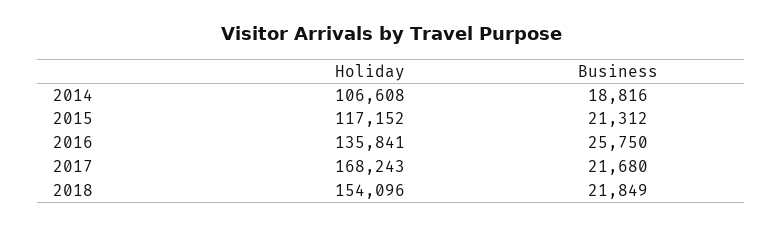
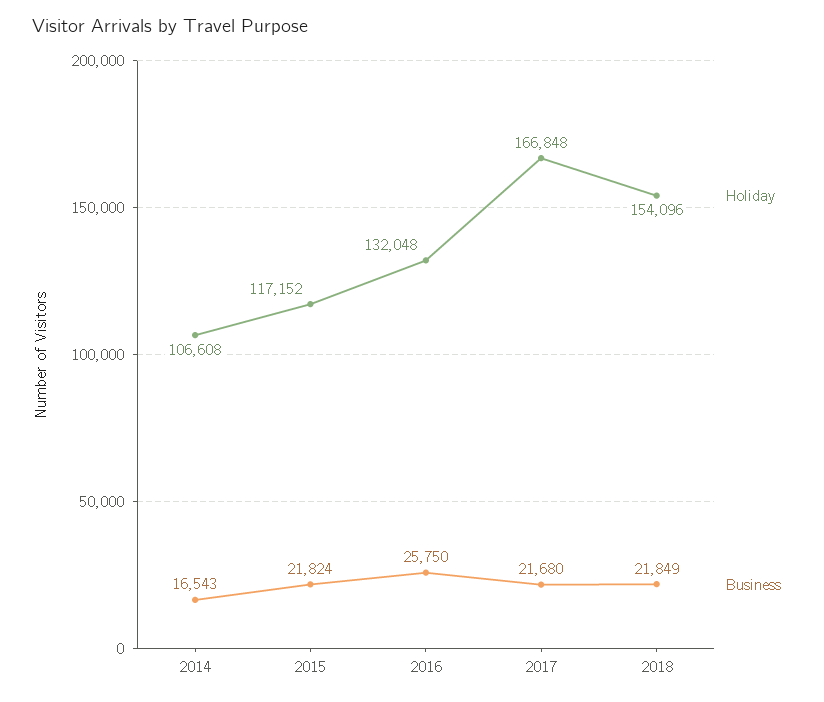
  {
    "Holiday": {
      "2014": 106608,
      "2015": 117152,
-     "2016": 135841,
+     "2016": 132048,
-     "2017": 168243,
+     "2017": 166848,
      "2018": 154096
    },
    "Business": {
-     "2014": 18816,
+     "2014": 16543,
-     "2015": 21312,
+     "2015": 21824,
      "2016": 25750,
      "2017": 21680,
      "2018": 21849
    }
  }

